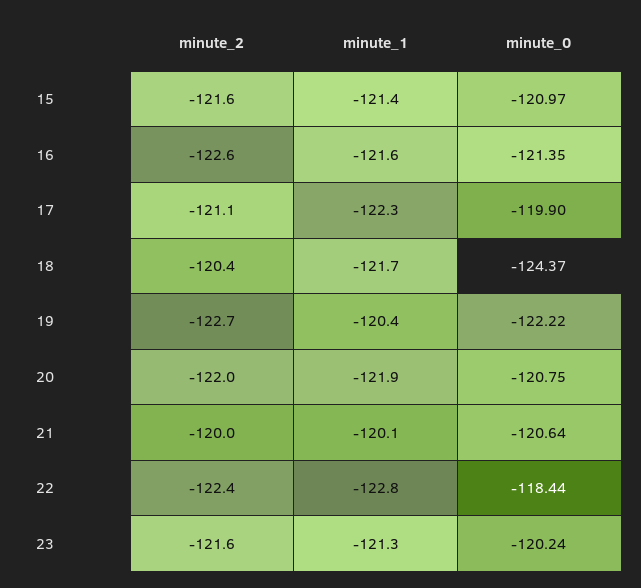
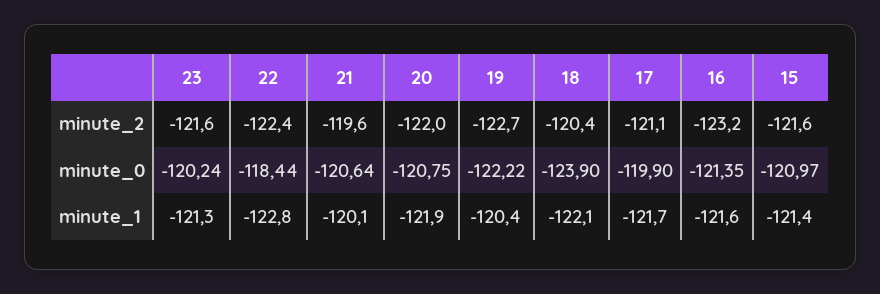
  {
    "minute_2": {
      "15": -121.6,
-     "16": -122.6,
+     "16": -123.2,
      "17": -121.1,
      "18": -120.4,
      "19": -122.7,
      "20": -122,
-     "21": -120,
+     "21": -119.6,
      "22": -122.4,
      "23": -121.6
    },
    "minute_1": {
      "15": -121.4,
      "16": -121.6,
-     "17": -122.3,
+     "17": -121.7,
-     "18": -121.7,
+     "18": -122.1,
      "19": -120.4,
      "20": -121.9,
      "21": -120.1,
      "22": -122.8,
      "23": -121.3
    },
    "minute_0": {
      "15": -120.97,
      "16": -121.35,
      "17": -119.9,
-     "18": -124.37,
+     "18": -123.9,
      "19": -122.22,
      "20": -120.75,
      "21": -120.64,
      "22": -118.44,
      "23": -120.24
    }
  }

